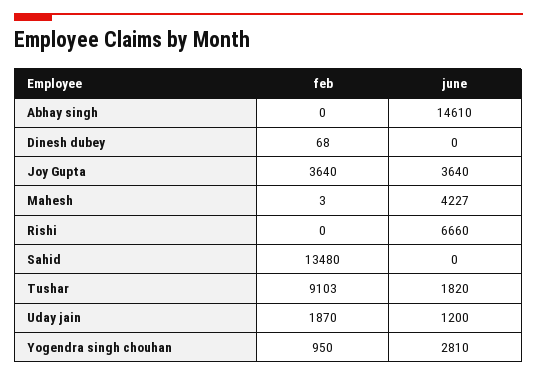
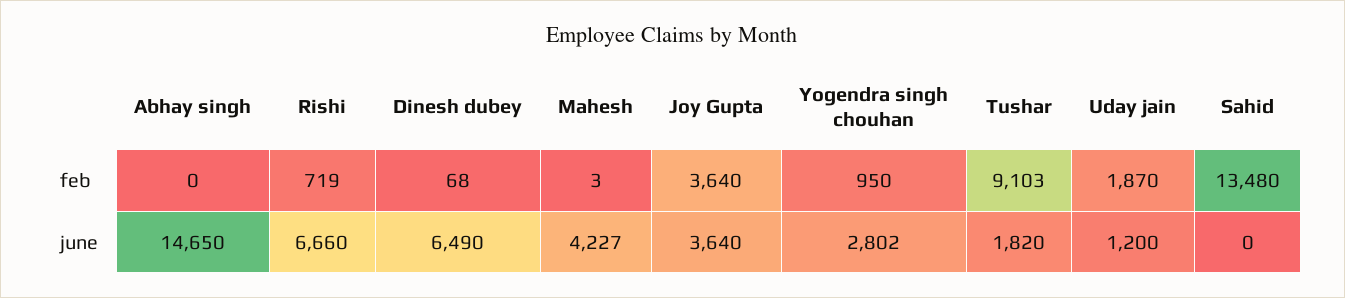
  {
    "feb": {
      "Abhay singh": 0,
      "Dinesh dubey": 68,
      "Joy Gupta": 3640,
      "Mahesh": 3,
-     "Rishi": 0,
+     "Rishi": 719,
      "Sahid": 13480,
      "Tushar": 9103,
      "Uday jain": 1870,
      "Yogendra singh chouhan": 950
    },
    "june": {
-     "Abhay singh": 14610,
+     "Abhay singh": 14650,
-     "Dinesh dubey": 0,
+     "Dinesh dubey": 6490,
      "Joy Gupta": 3640,
      "Mahesh": 4227,
      "Rishi": 6660,
      "Sahid": 0,
      "Tushar": 1820,
      "Uday jain": 1200,
-     "Yogendra singh chouhan": 2810
+     "Yogendra singh chouhan": 2802
    }
  }

